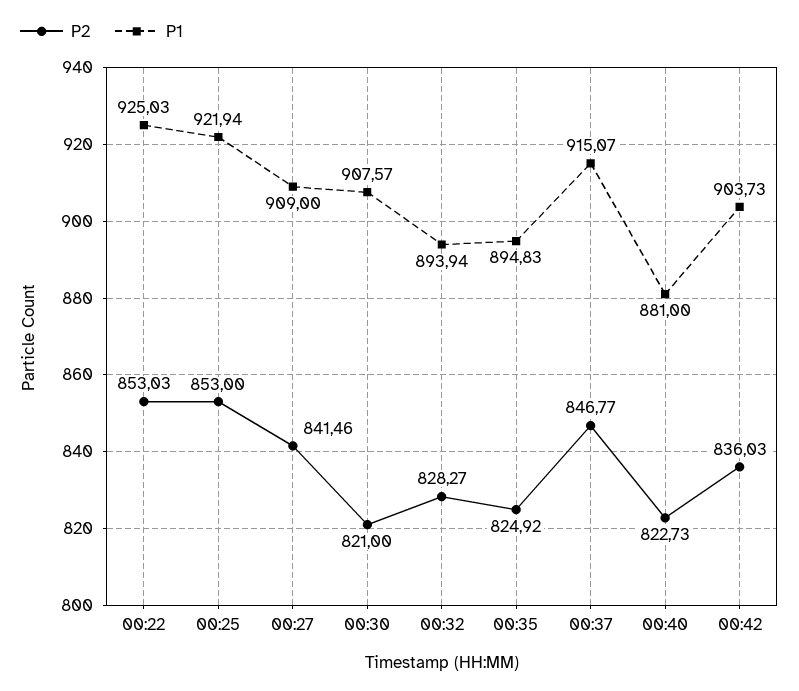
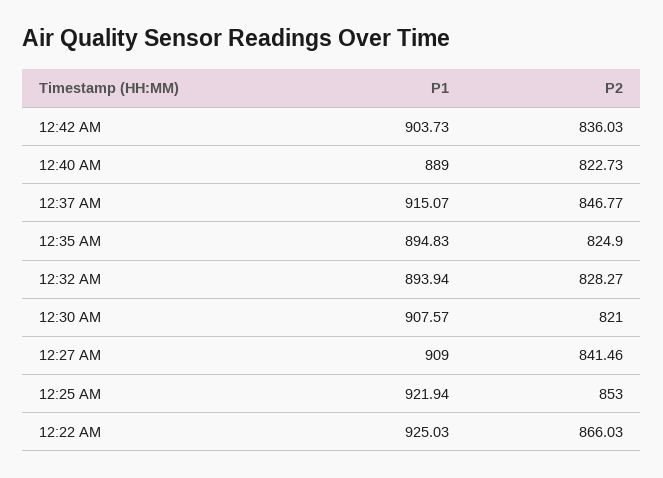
  {
    "P2": {
-     "00:22": 853.03,
+     "00:22": 866.03,
      "00:25": 853,
      "00:27": 841.46,
      "00:30": 821,
      "00:32": 828.27,
-     "00:35": 824.92,
+     "00:35": 824.9,
      "00:37": 846.77,
      "00:40": 822.73,
      "00:42": 836.03
    },
    "P1": {
      "00:22": 925.03,
      "00:25": 921.94,
      "00:27": 909,
      "00:30": 907.57,
      "00:32": 893.94,
      "00:35": 894.83,
      "00:37": 915.07,
-     "00:40": 881,
+     "00:40": 889,
      "00:42": 903.73
    }
  }

